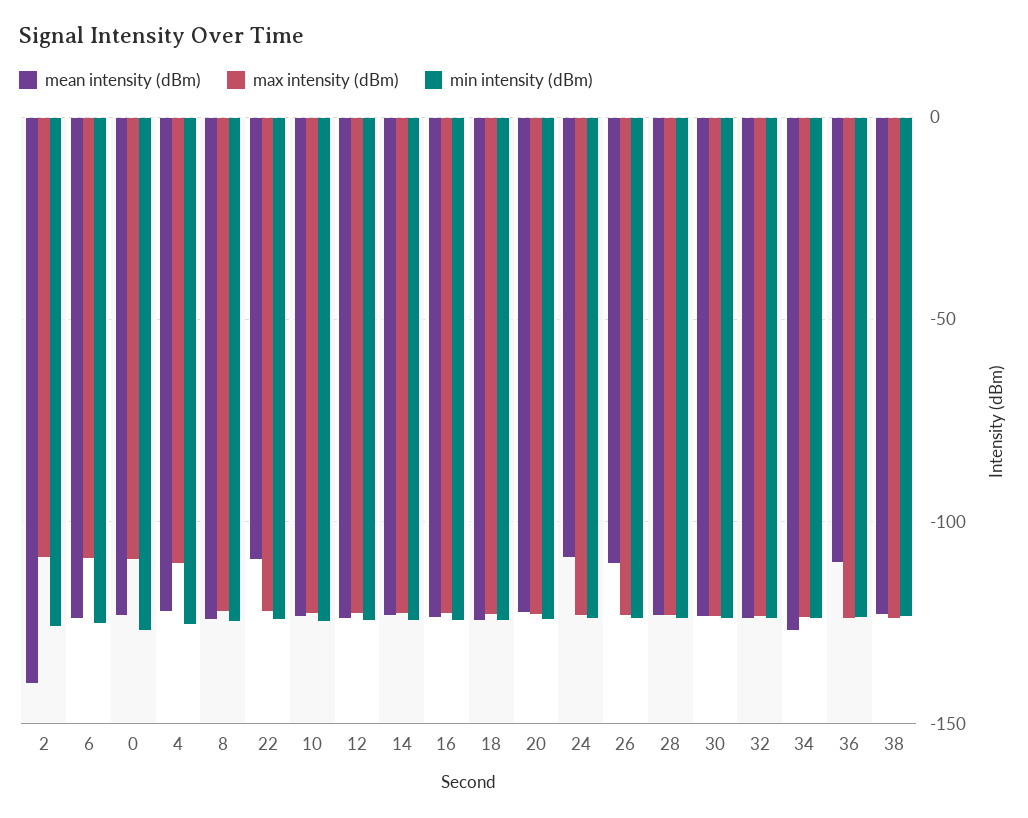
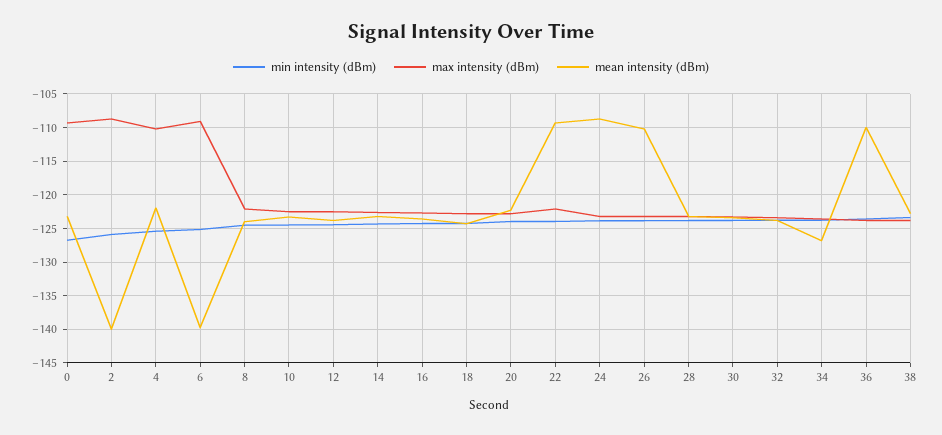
  {
    "mean intensity (dBm)": {
      "2": -140,
-     "6": -125,
+     "6": -140,
      "0": -123,
      "4": -122,
      "8": -124,
      "22": -109,
      "10": -123,
      "12": -124,
      "14": -123,
      "16": -124,
      "18": -124,
      "20": -122,
      "24": -109,
      "26": -110,
      "28": -123,
      "30": -123,
      "32": -124,
      "34": -127,
      "36": -110,
      "38": -123
    },
    "max intensity (dBm)": {
      "2": -109,
      "6": -109,
      "0": -109,
      "4": -110,
      "8": -122,
      "22": -122,
      "10": -123,
      "12": -123,
      "14": -123,
      "16": -123,
      "18": -123,
      "20": -123,
      "24": -123,
      "26": -123,
      "28": -123,
      "30": -123,
      "32": -123,
      "34": -124,
      "36": -124,
      "38": -124
    },
    "min intensity (dBm)": {
      "2": -126,
      "6": -125,
      "0": -127,
      "4": -125,
      "8": -125,
      "22": -124,
      "10": -124,
      "12": -124,
      "14": -124,
      "16": -124,
      "18": -124,
      "20": -124,
      "24": -124,
      "26": -124,
      "28": -124,
      "30": -124,
      "32": -124,
      "34": -124,
      "36": -124,
      "38": -123
    }
  }

